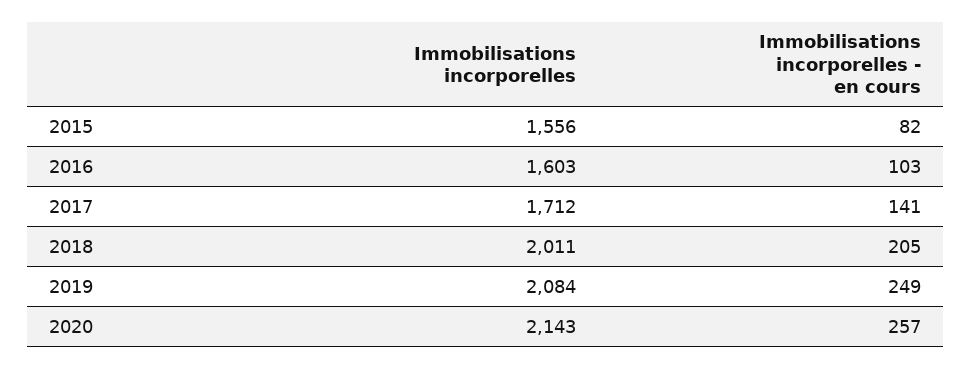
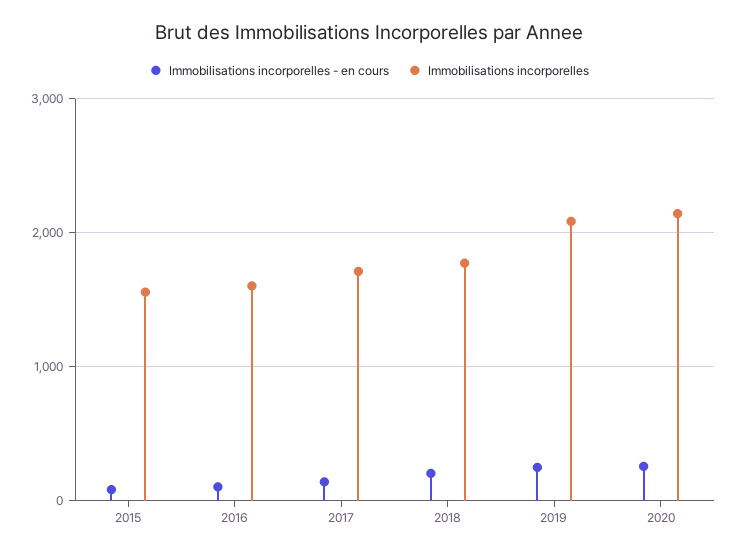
  {
    "Immobilisations incorporelles": {
      "2015": 1556,
      "2016": 1603,
      "2017": 1712,
-     "2018": 2011,
+     "2018": 1800,
      "2019": 2084,
      "2020": 2143
    },
    "Immobilisations incorporelles - en cours": {
      "2015": 82,
      "2016": 103,
      "2017": 141,
      "2018": 205,
      "2019": 249,
      "2020": 257
    }
  }

